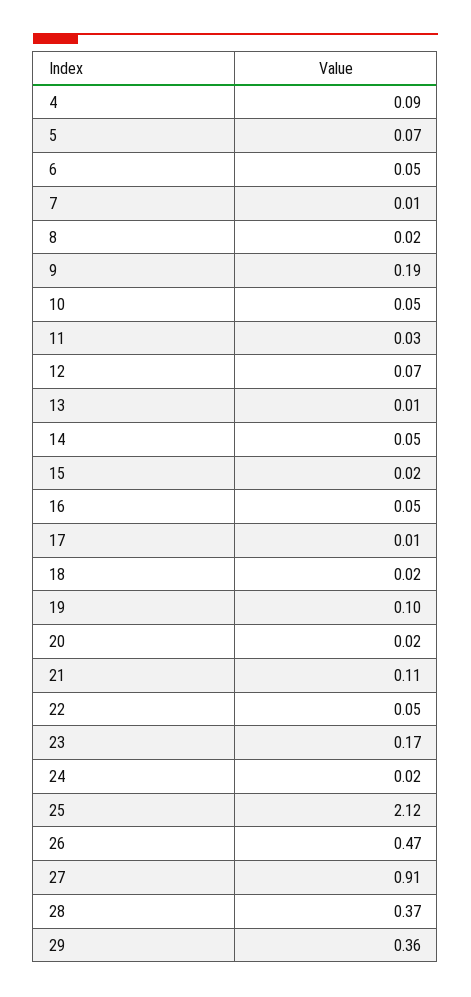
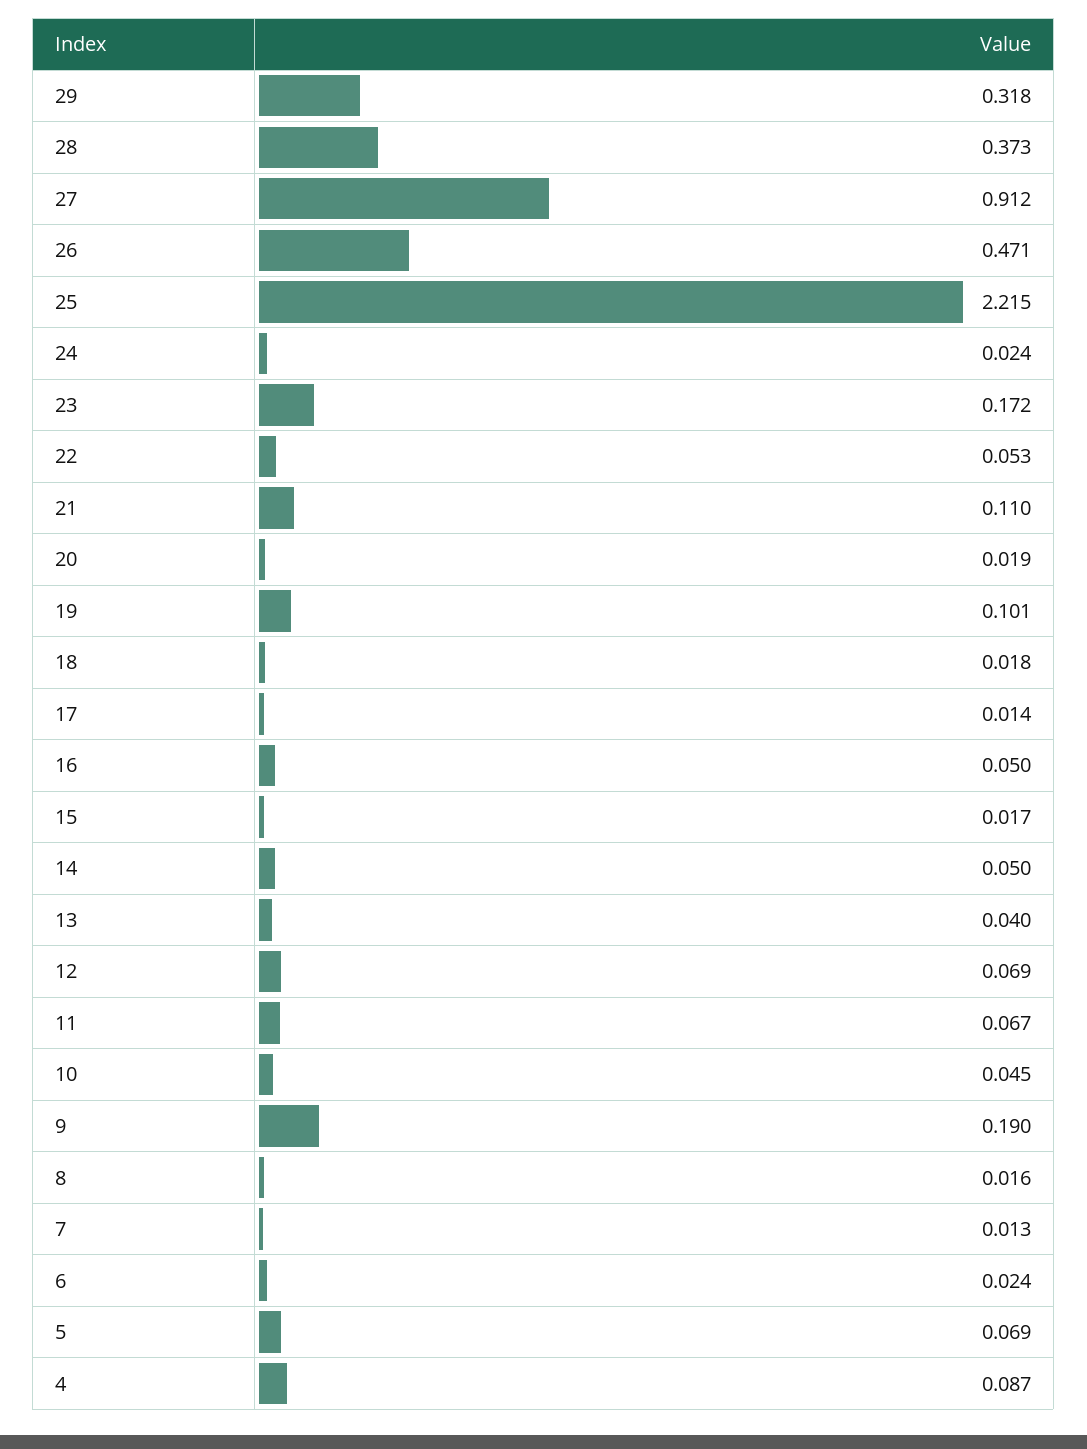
  {
    "4": 0.087,
    "5": 0.069,
-   "6": 0.05,
+   "6": 0.024,
    "7": 0.013,
    "8": 0.016,
    "9": 0.19,
    "10": 0.045,
-   "11": 0.03,
+   "11": 0.067,
    "12": 0.069,
-   "13": 0.01,
+   "13": 0.04,
    "14": 0.05,
    "15": 0.017,
    "16": 0.05,
    "17": 0.014,
    "18": 0.018,
    "19": 0.101,
    "20": 0.019,
    "21": 0.11,
    "22": 0.053,
    "23": 0.172,
    "24": 0.024,
-   "25": 2.12,
+   "25": 2.215,
    "26": 0.471,
    "27": 0.912,
    "28": 0.373,
-   "29": 0.36
+   "29": 0.318
  }

